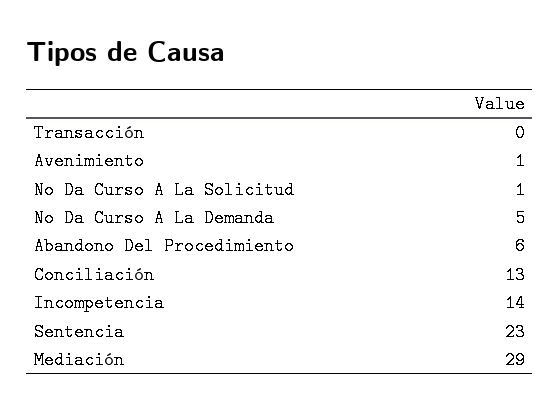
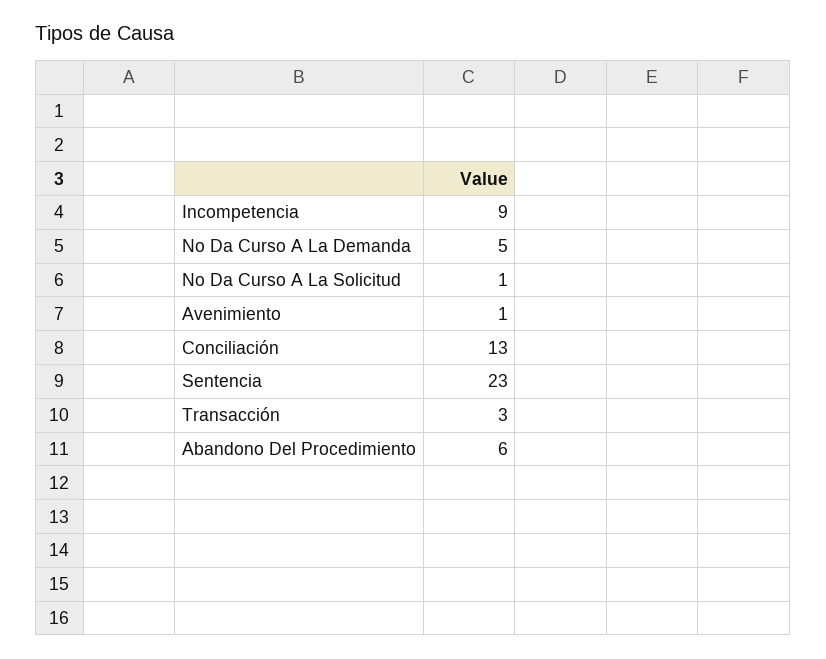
  {
-   "Transacción": 0,
+   "Transacción": 3,
    "Avenimiento": 1,
    "No Da Curso A La Solicitud": 1,
    "No Da Curso A La Demanda": 5,
    "Abandono Del Procedimiento": 6,
    "Conciliación": 13,
-   "Incompetencia": 14,
+   "Incompetencia": 9,
-   "Sentencia": 23,
+   "Sentencia": 23
-   "Mediación": 29
  }

